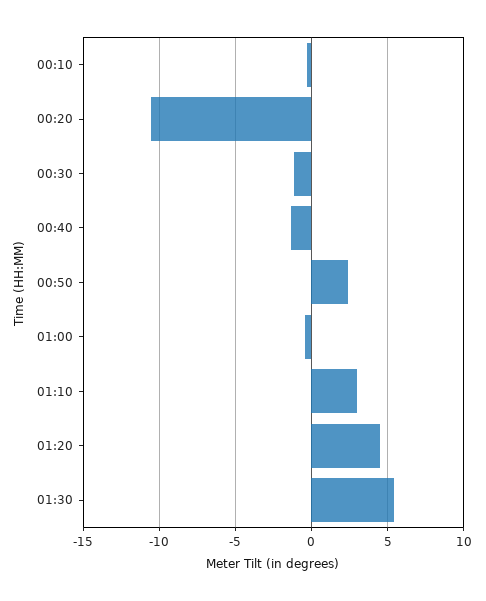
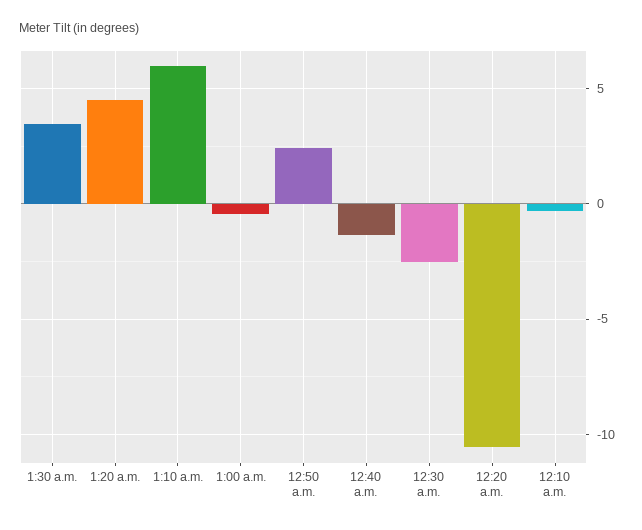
  {
    "00:10": -0.5,
    "00:20": -10.5,
-   "00:30": -1,
+   "00:30": -2.5,
    "00:40": -1.5,
    "00:50": 2.5,
    "01:00": -0.5,
-   "01:10": 3,
+   "01:10": 6,
    "01:20": 4.5,
-   "01:30": 5.5
+   "01:30": 3.5
  }

